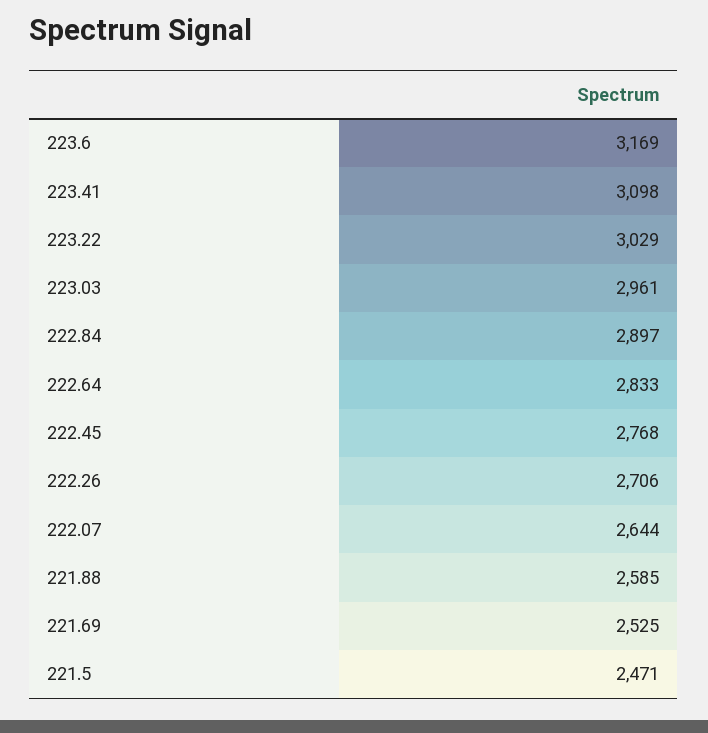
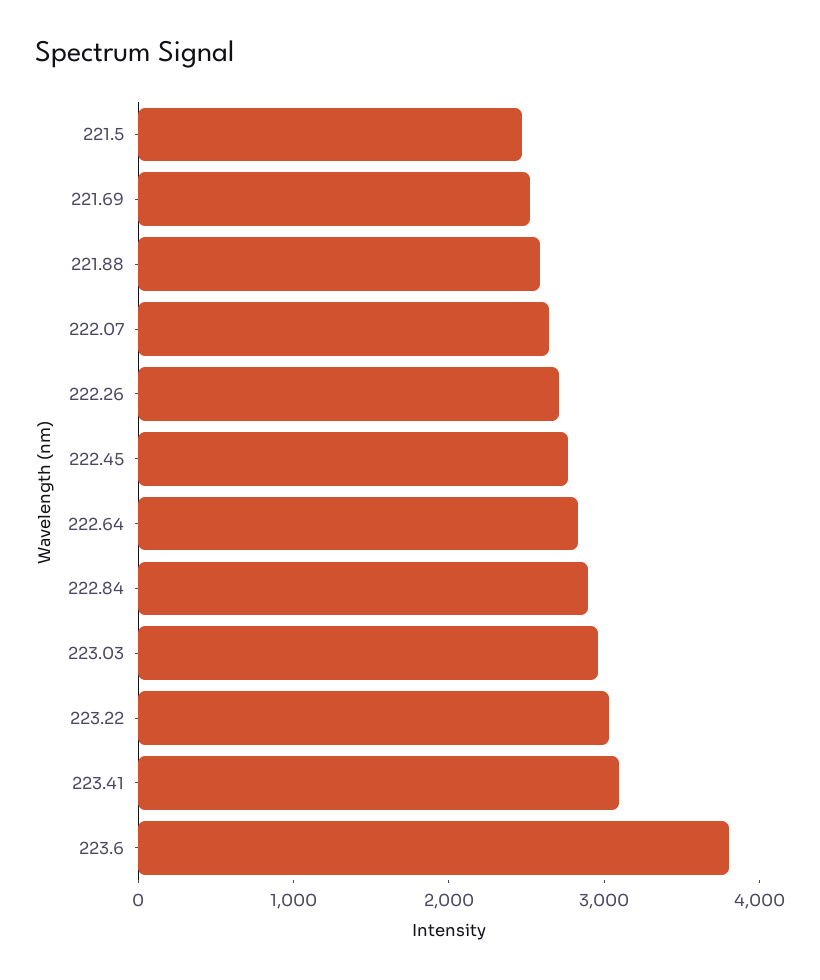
  {
-   "223.6": 3169,
+   "223.6": 3800,
    "223.41": 3098,
    "223.22": 3029,
    "223.03": 2961,
    "222.84": 2897,
    "222.64": 2833,
    "222.45": 2768,
    "222.26": 2706,
    "222.07": 2644,
    "221.88": 2585,
    "221.69": 2525,
    "221.5": 2471
  }

